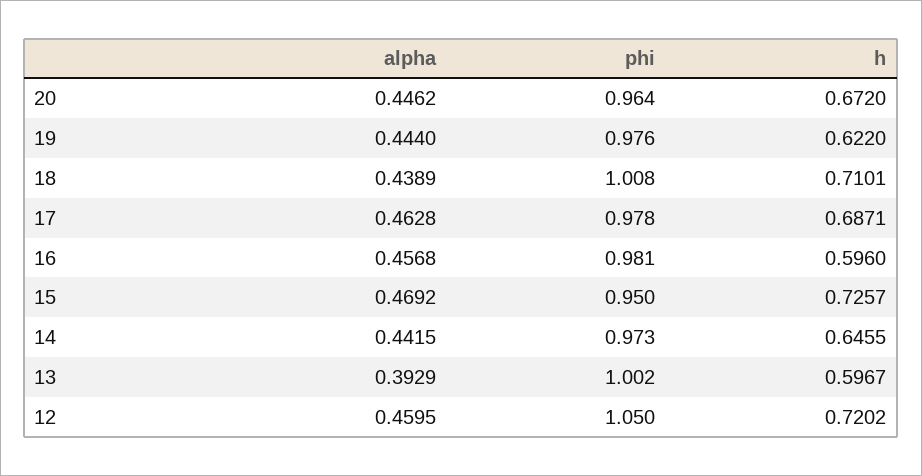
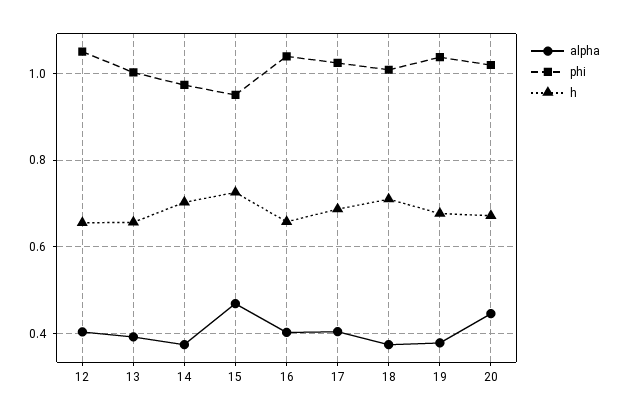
  {
    "alpha": {
      "20": 0.4462,
-     "19": 0.444,
+     "19": 0.38,
-     "18": 0.4389,
+     "18": 0.38,
-     "17": 0.4628,
+     "17": 0.4,
-     "16": 0.4568,
+     "16": 0.4,
      "15": 0.4692,
-     "14": 0.4415,
+     "14": 0.38,
      "13": 0.3929,
-     "12": 0.4595
+     "12": 0.4
    },
    "phi": {
-     "20": 0.964,
+     "20": 1.02,
-     "19": 0.976,
+     "19": 1.04,
      "18": 1.008,
-     "17": 0.978,
+     "17": 1.02,
-     "16": 0.981,
+     "16": 1.04,
      "15": 0.95,
      "14": 0.973,
      "13": 1.002,
      "12": 1.05
    },
    "h": {
      "20": 0.672,
-     "19": 0.622,
+     "19": 0.68,
      "18": 0.7101,
      "17": 0.6871,
-     "16": 0.596,
+     "16": 0.66,
      "15": 0.7257,
-     "14": 0.6455,
+     "14": 0.7,
-     "13": 0.5967,
+     "13": 0.66,
-     "12": 0.7202
+     "12": 0.66
    }
  }

